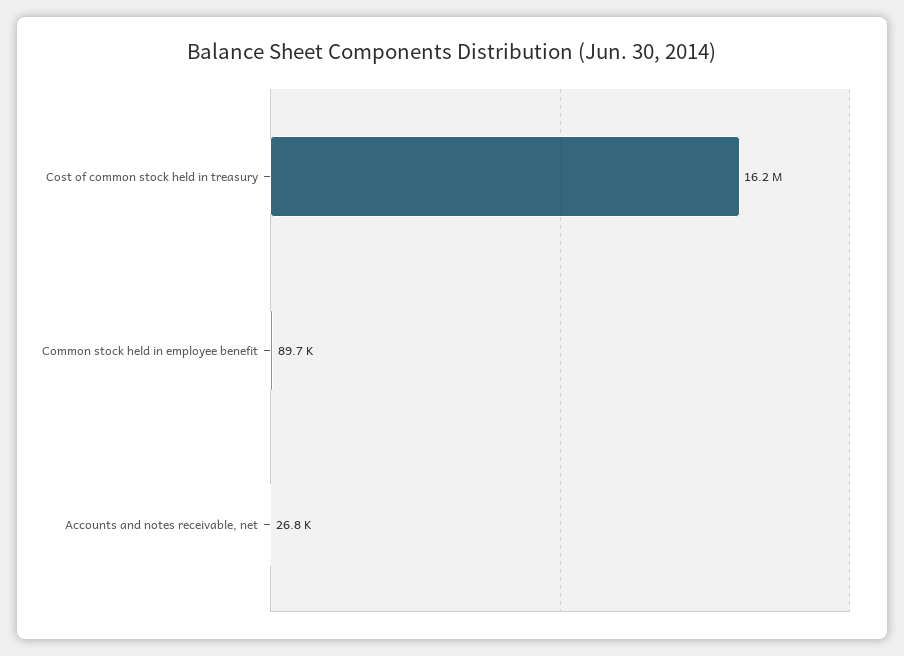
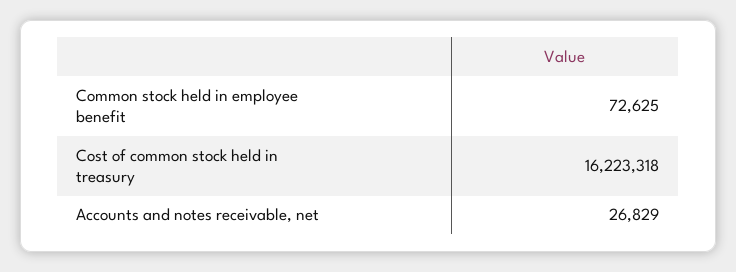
  {
    "Cost of common stock held in treasury": 16223318,
-   "Common stock held in employee benefit": 89700,
+   "Common stock held in employee benefit": 72625,
    "Accounts and notes receivable, net": 26829
  }

